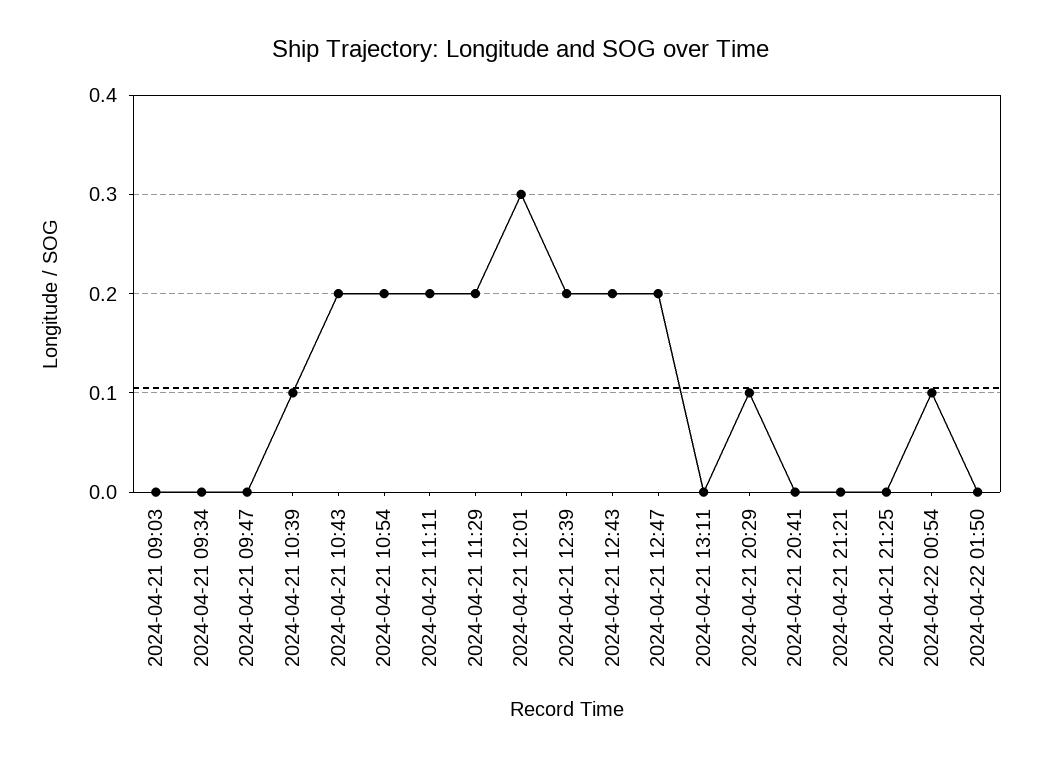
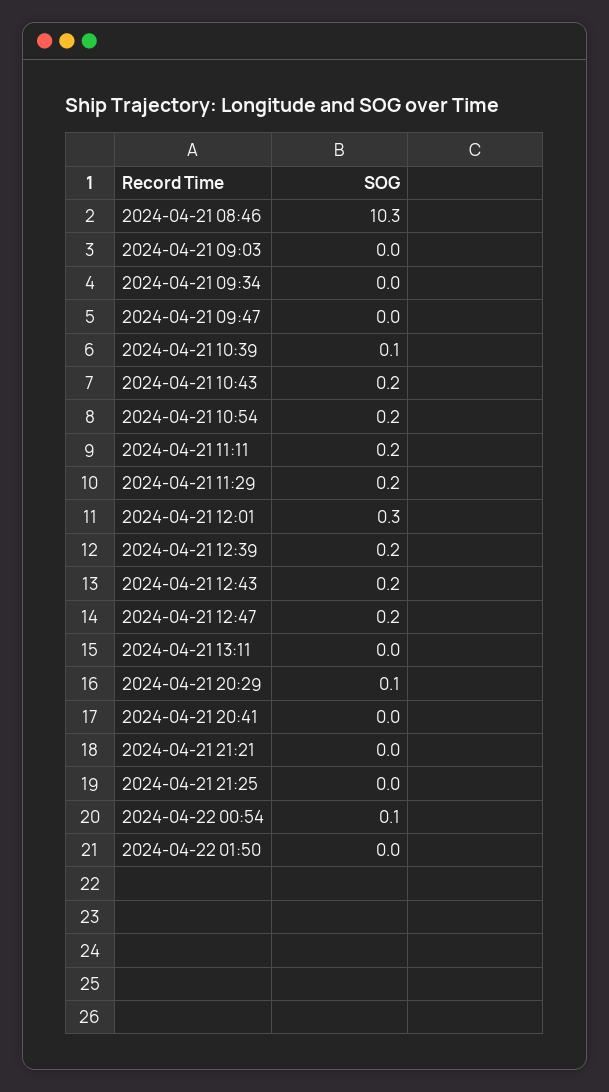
  {
    "2024-04-21 09:03": 0,
    "2024-04-21 09:34": 0,
    "2024-04-21 09:47": 0,
    "2024-04-21 10:39": 0.1,
    "2024-04-21 10:43": 0.2,
    "2024-04-21 10:54": 0.2,
    "2024-04-21 11:11": 0.2,
    "2024-04-21 11:29": 0.2,
    "2024-04-21 12:01": 0.3,
    "2024-04-21 12:39": 0.2,
    "2024-04-21 12:43": 0.2,
    "2024-04-21 12:47": 0.2,
    "2024-04-21 13:11": 0,
    "2024-04-21 20:29": 0.1,
    "2024-04-21 20:41": 0,
    "2024-04-21 21:21": 0,
    "2024-04-21 21:25": 0,
    "2024-04-22 00:54": 0.1,
-   "2024-04-22 01:50": 0
+   "2024-04-22 01:50": 0,
+   "2024-04-21 08:46": 10.3
  }

